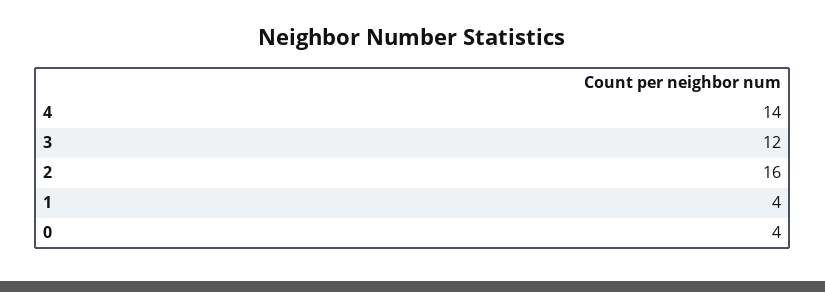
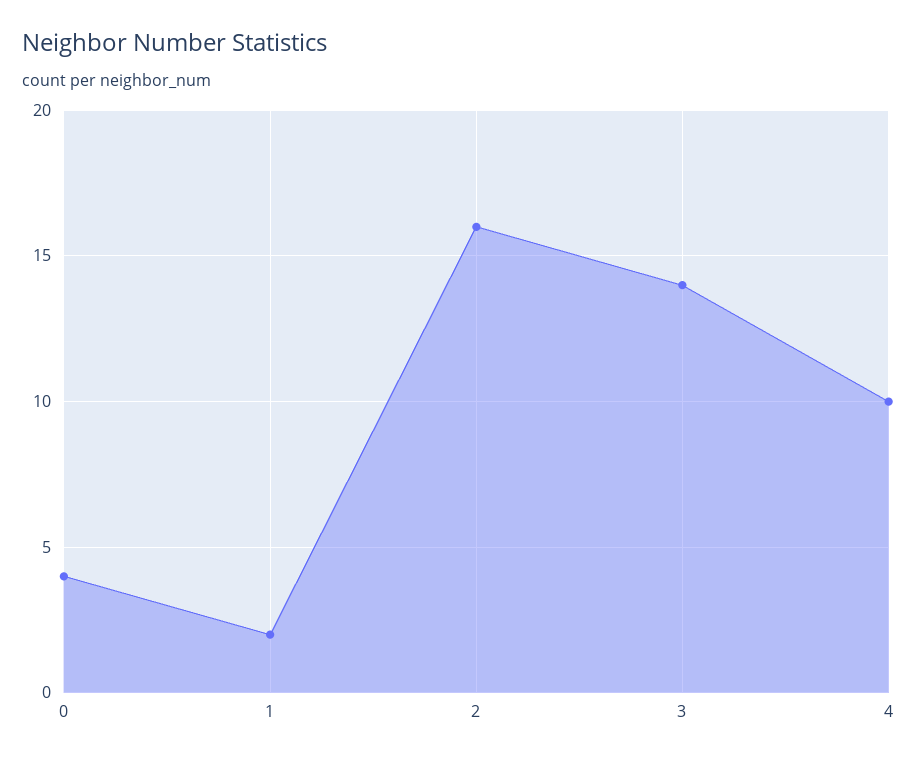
  {
-   "4": 14,
+   "4": 10,
-   "3": 12,
+   "3": 14,
    "2": 16,
-   "1": 4,
+   "1": 2,
    "0": 4
  }

